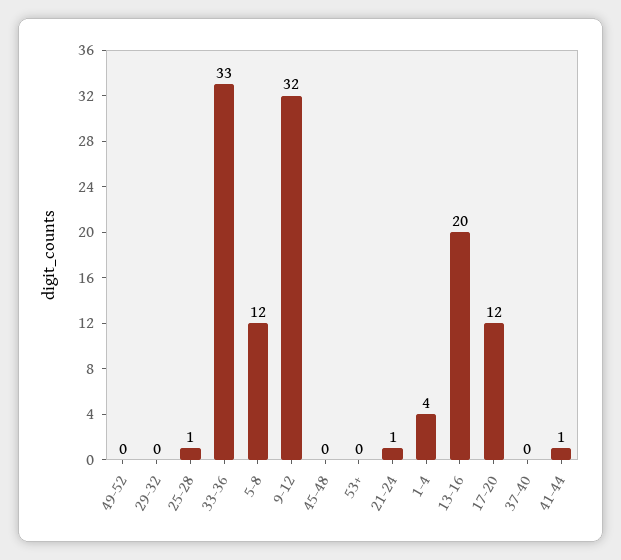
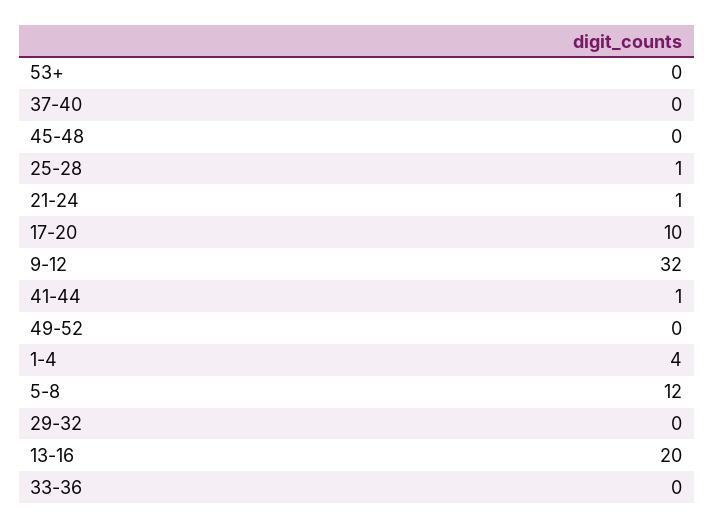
  {
    "49-52": 0,
    "29-32": 0,
    "25-28": 1,
-   "33-36": 33,
+   "33-36": 0,
    "5-8": 12,
    "9-12": 32,
    "45-48": 0,
    "53+": 0,
    "21-24": 1,
    "1-4": 4,
    "13-16": 20,
-   "17-20": 12,
+   "17-20": 10,
    "37-40": 0,
    "41-44": 1
  }

